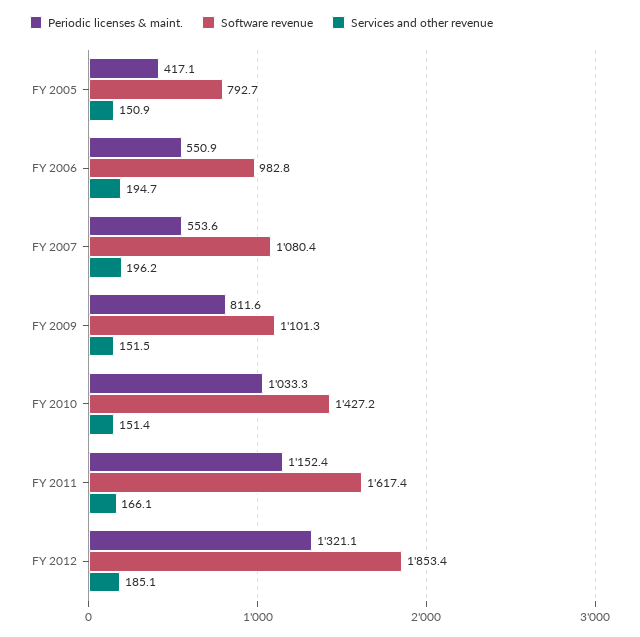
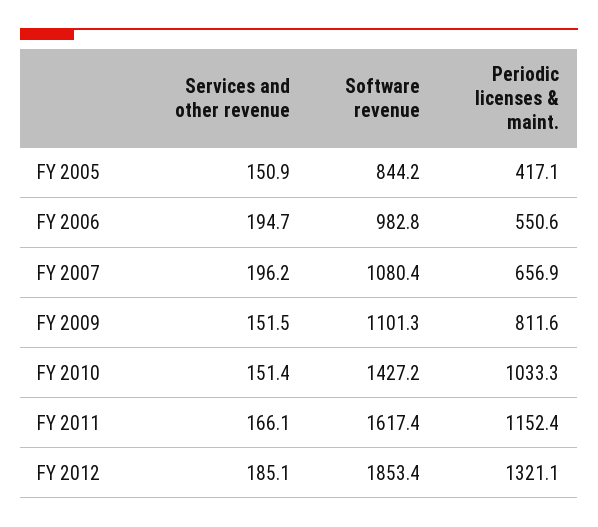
  {
    "Periodic licenses & maint.": {
      "FY 2005": 417.1,
-     "FY 2006": 550.9,
+     "FY 2006": 550.6,
-     "FY 2007": 553.6,
+     "FY 2007": 656.9,
      "FY 2009": 811.6,
      "FY 2010": 1033.3,
      "FY 2011": 1152.4,
      "FY 2012": 1321.1
    },
    "Software revenue": {
-     "FY 2005": 792.7,
+     "FY 2005": 844.2,
      "FY 2006": 982.8,
      "FY 2007": 1080.4,
      "FY 2009": 1101.3,
      "FY 2010": 1427.2,
      "FY 2011": 1617.4,
      "FY 2012": 1853.4
    },
    "Services and other revenue": {
      "FY 2005": 150.9,
      "FY 2006": 194.7,
      "FY 2007": 196.2,
      "FY 2009": 151.5,
      "FY 2010": 151.4,
      "FY 2011": 166.1,
      "FY 2012": 185.1
    }
  }

